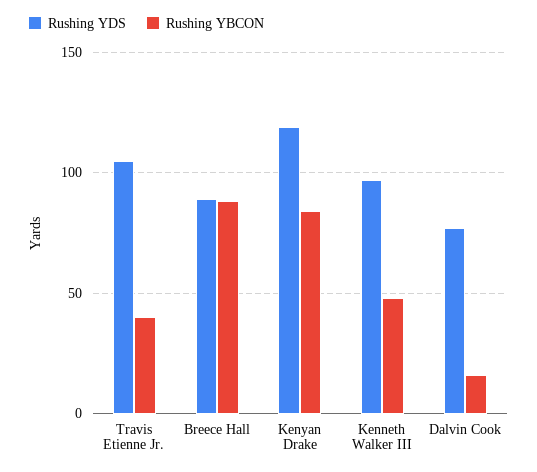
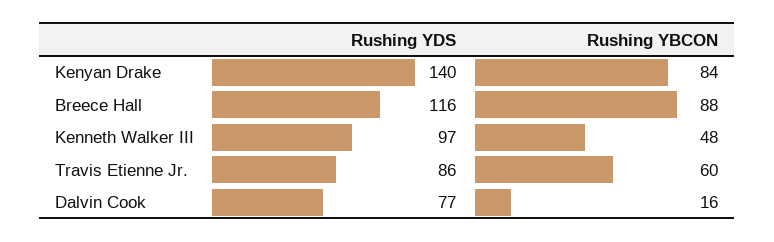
  {
    "Rushing YDS": {
-     "Travis Etienne Jr.": 105,
+     "Travis Etienne Jr.": 86,
-     "Breece Hall": 90,
+     "Breece Hall": 116,
-     "Kenyan Drake": 120,
+     "Kenyan Drake": 140,
      "Kenneth Walker III": 97,
      "Dalvin Cook": 77
    },
    "Rushing YBCON": {
-     "Travis Etienne Jr.": 40,
+     "Travis Etienne Jr.": 60,
      "Breece Hall": 88,
      "Kenyan Drake": 84,
      "Kenneth Walker III": 48,
      "Dalvin Cook": 16
    }
  }

